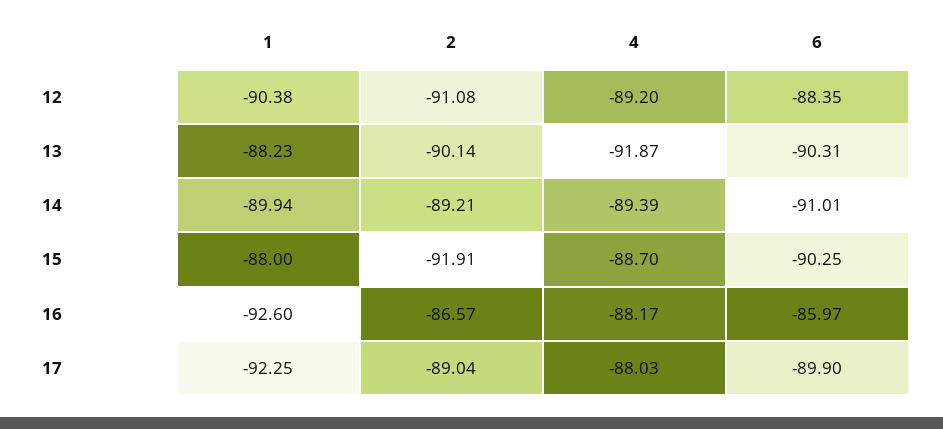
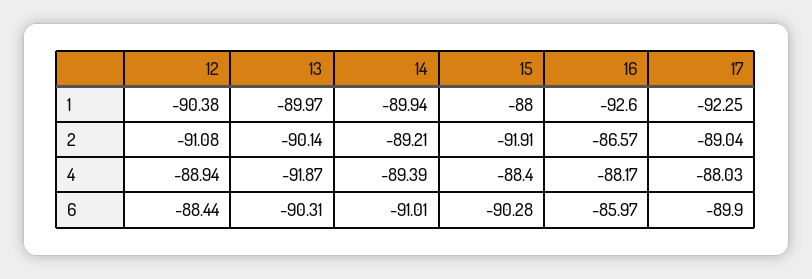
  {
    "1": {
      "12": -90.38,
-     "13": -88.23,
+     "13": -89.97,
      "14": -89.94,
      "15": -88,
      "16": -92.6,
      "17": -92.25
    },
    "2": {
      "12": -91.08,
      "13": -90.14,
      "14": -89.21,
      "15": -91.91,
      "16": -86.57,
      "17": -89.04
    },
    "4": {
-     "12": -89.2,
+     "12": -88.94,
      "13": -91.87,
      "14": -89.39,
-     "15": -88.7,
+     "15": -88.4,
      "16": -88.17,
      "17": -88.03
    },
    "6": {
-     "12": -88.35,
+     "12": -88.44,
      "13": -90.31,
      "14": -91.01,
-     "15": -90.25,
+     "15": -90.28,
      "16": -85.97,
      "17": -89.9
    }
  }

